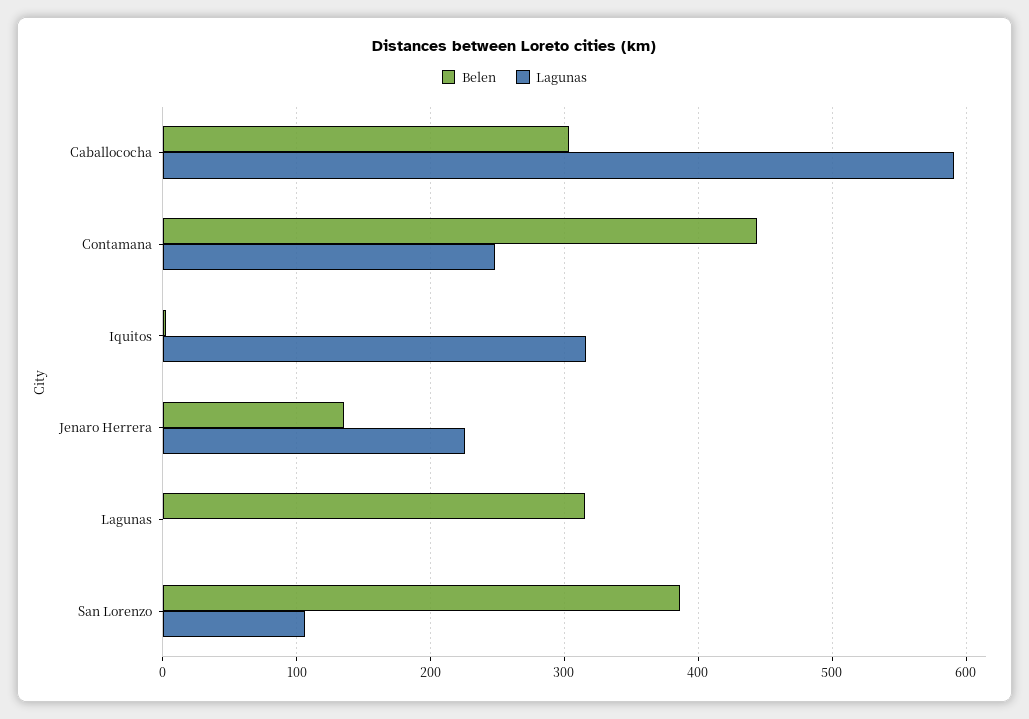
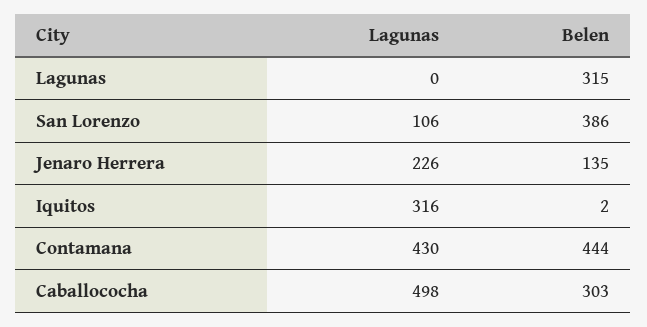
  {
    "Belen": {
      "Caballococha": 303,
      "Contamana": 444,
      "Iquitos": 2,
      "Jenaro Herrera": 135,
      "Lagunas": 315,
      "San Lorenzo": 386
    },
    "Lagunas": {
-     "Caballococha": 590,
+     "Caballococha": 498,
-     "Contamana": 250,
+     "Contamana": 430,
      "Iquitos": 316,
      "Jenaro Herrera": 226,
      "Lagunas": 0,
      "San Lorenzo": 106
    }
  }

